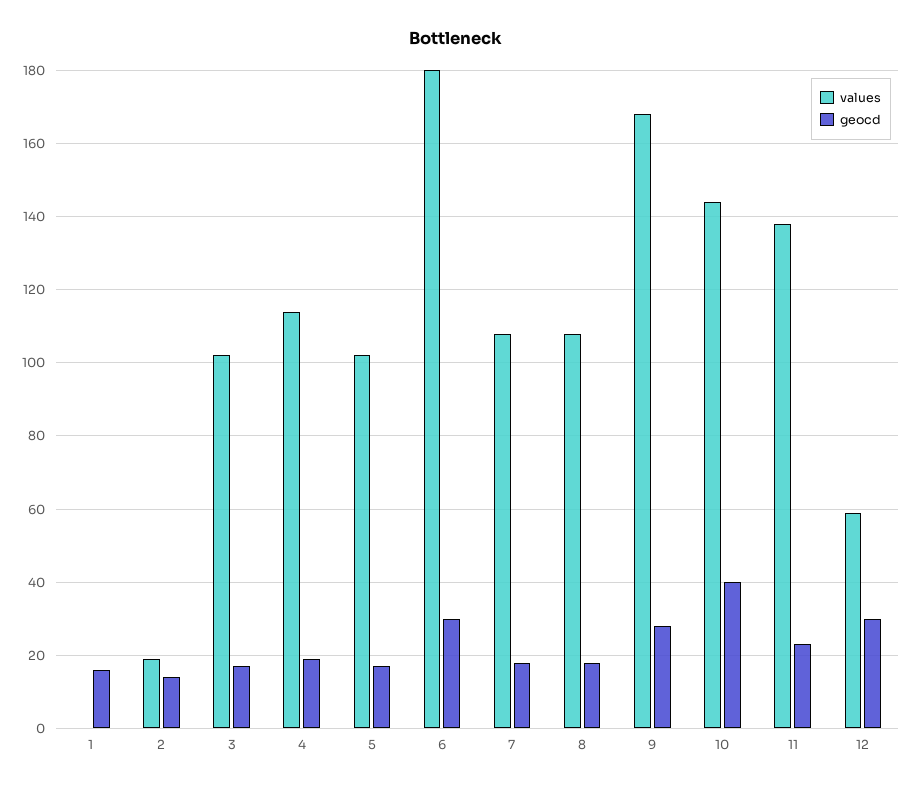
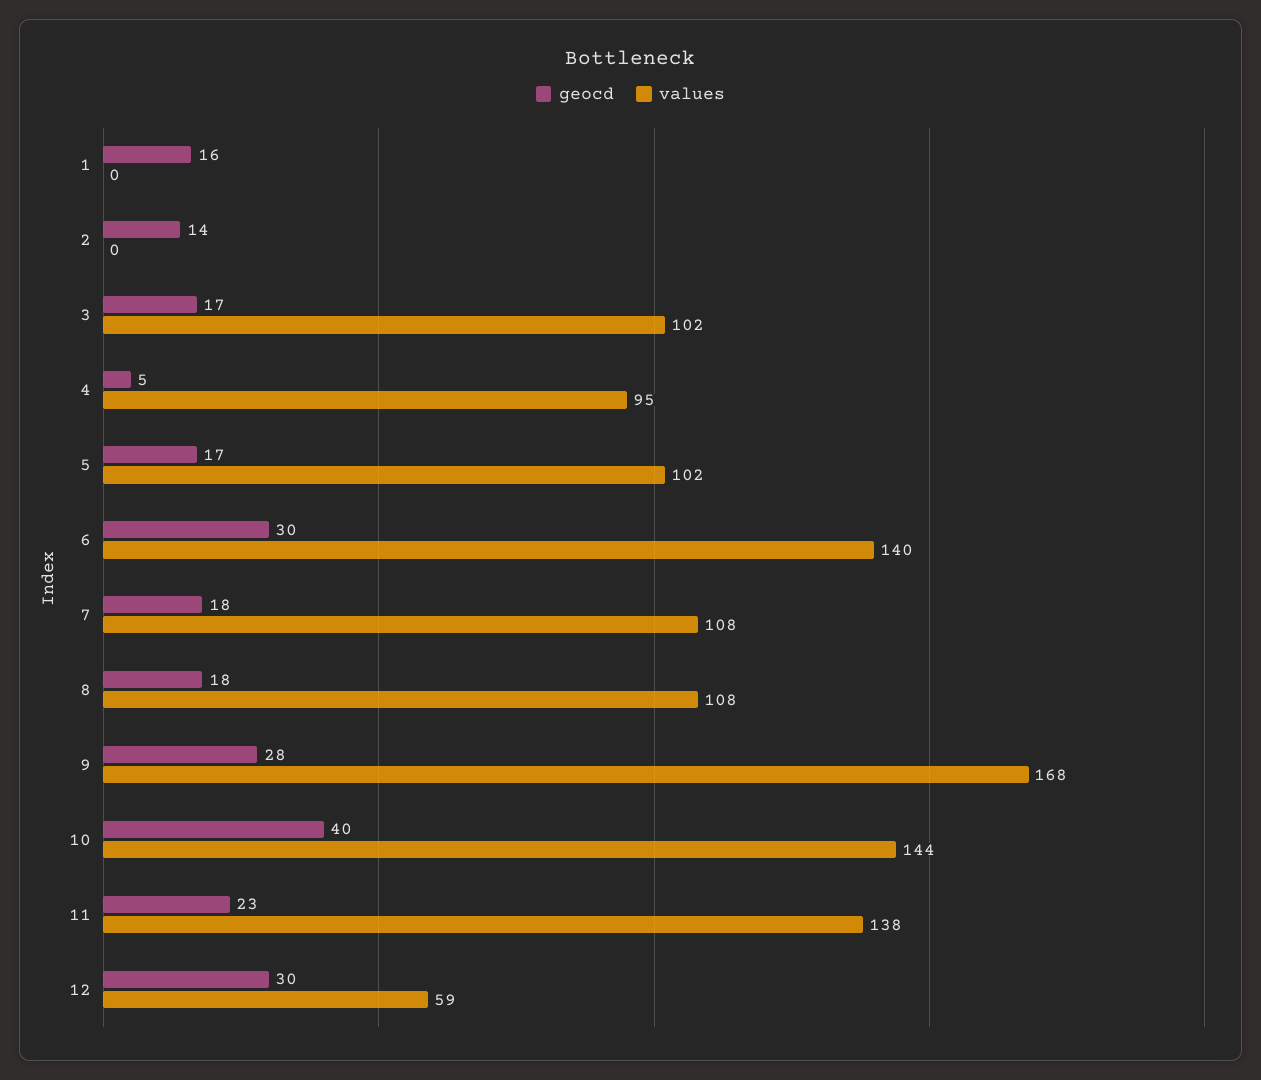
  {
    "values": {
      "1": 0,
-     "2": 20,
+     "2": 0,
      "3": 102,
-     "4": 115,
+     "4": 95,
      "5": 102,
-     "6": 180,
+     "6": 140,
      "7": 108,
      "8": 108,
      "9": 168,
      "10": 144,
      "11": 138,
      "12": 59
    },
    "geocd": {
      "1": 16,
      "2": 14,
      "3": 17,
-     "4": 20,
+     "4": 5,
      "5": 17,
      "6": 30,
      "7": 18,
      "8": 18,
      "9": 28,
      "10": 40,
      "11": 23,
      "12": 30
    }
  }

